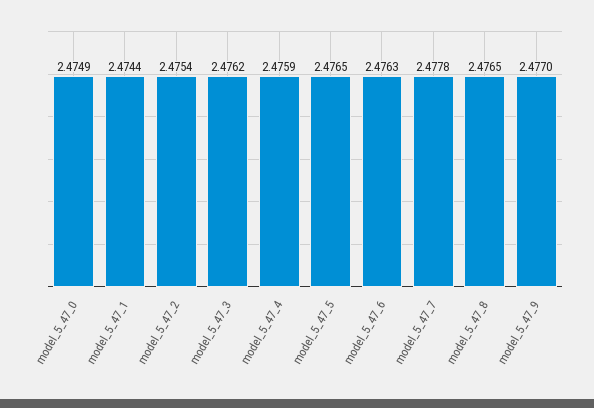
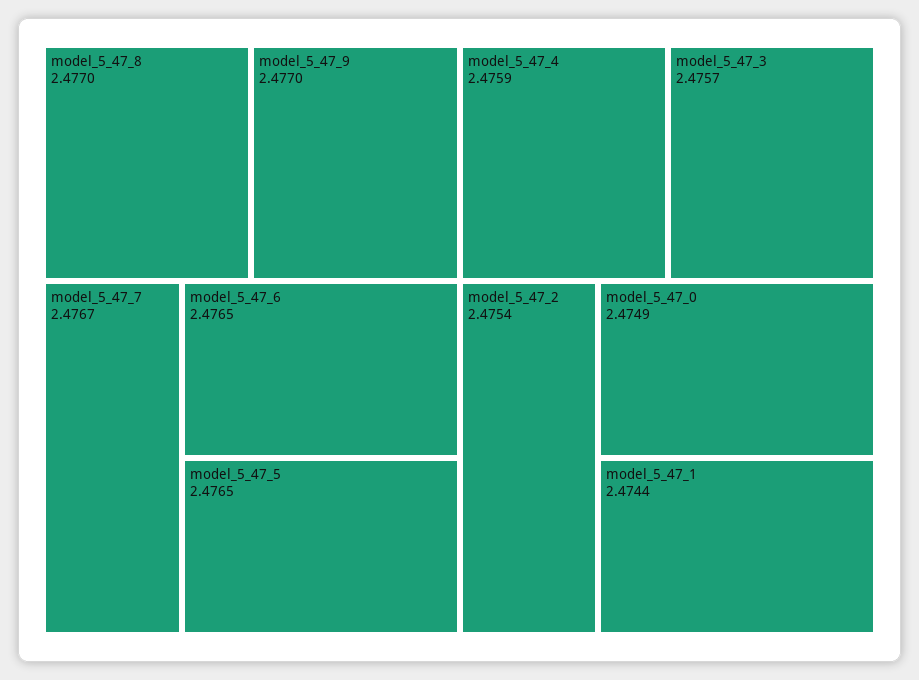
  {
    "model_5_47_0": 2.4749,
    "model_5_47_1": 2.4744,
    "model_5_47_2": 2.4754,
-   "model_5_47_3": 2.4762,
+   "model_5_47_3": 2.4757,
    "model_5_47_4": 2.4759,
    "model_5_47_5": 2.4765,
-   "model_5_47_6": 2.4763,
+   "model_5_47_6": 2.4765,
-   "model_5_47_7": 2.4778,
+   "model_5_47_7": 2.4767,
-   "model_5_47_8": 2.4765,
+   "model_5_47_8": 2.477,
    "model_5_47_9": 2.477
  }

